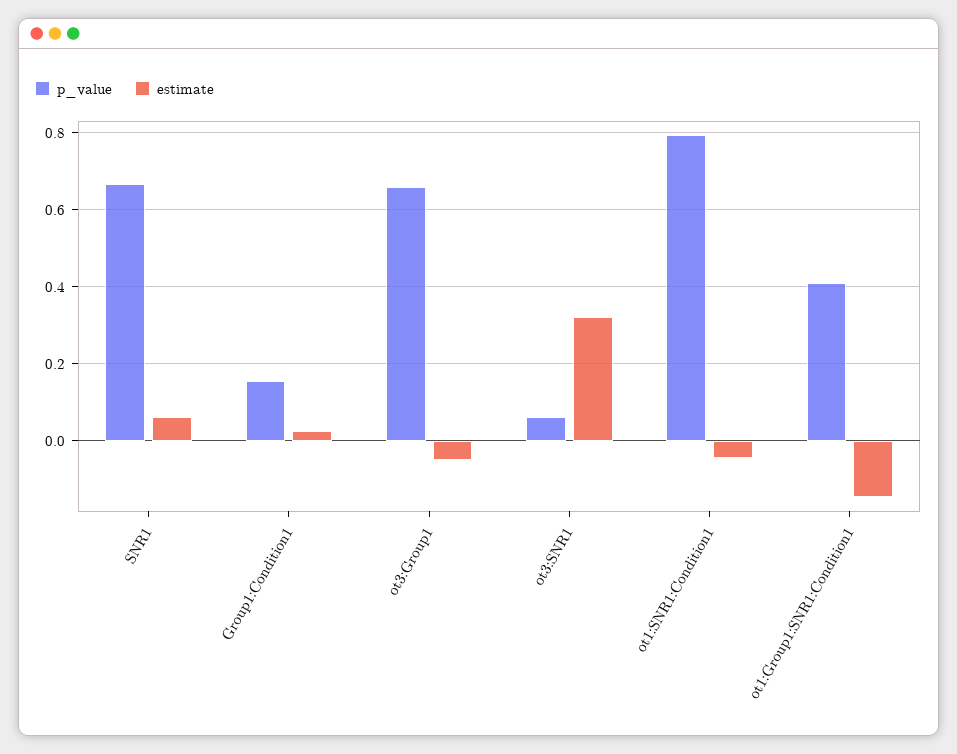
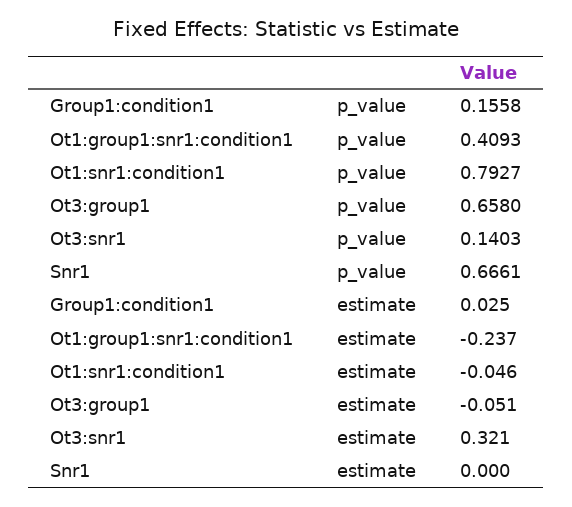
  {
    "p_value": {
      "SNR1": 0.6661,
      "Group1:Condition1": 0.1558,
      "ot3:Group1": 0.658,
-     "ot3:SNR1": 0.06,
+     "ot3:SNR1": 0.1403,
      "ot1:SNR1:Condition1": 0.7927,
      "ot1:Group1:SNR1:Condition1": 0.4093
    },
    "estimate": {
-     "SNR1": 0.06,
+     "SNR1": 0,
      "Group1:Condition1": 0.025,
      "ot3:Group1": -0.051,
      "ot3:SNR1": 0.321,
      "ot1:SNR1:Condition1": -0.046,
-     "ot1:Group1:SNR1:Condition1": -0.14
+     "ot1:Group1:SNR1:Condition1": -0.237
    }
  }

